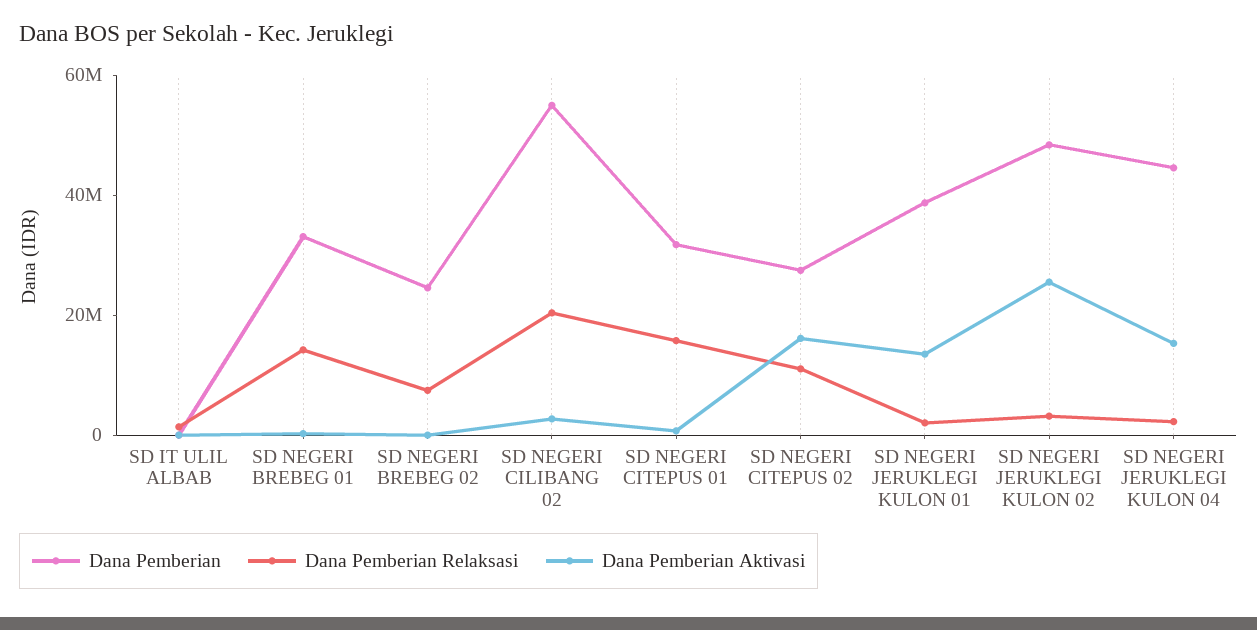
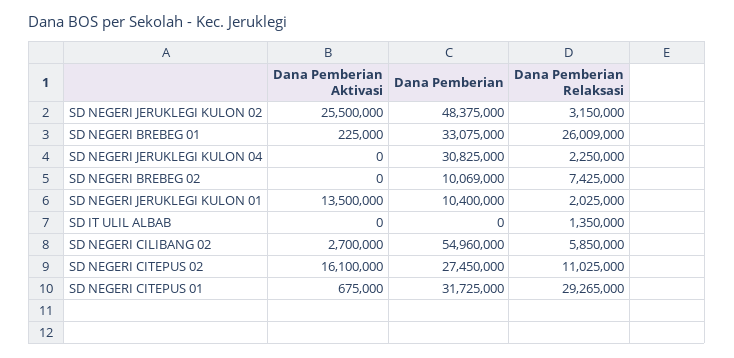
  {
    "Dana Pemberian": {
      "SD IT ULIL ALBAB": 0,
      "SD NEGERI BREBEG 01": 33075000,
-     "SD NEGERI BREBEG 02": 25000000,
+     "SD NEGERI BREBEG 02": 10069000,
      "SD NEGERI CILIBANG 02": 54960000,
      "SD NEGERI CITEPUS 01": 31725000,
      "SD NEGERI CITEPUS 02": 27450000,
-     "SD NEGERI JERUKLEGI KULON 01": 40000000,
+     "SD NEGERI JERUKLEGI KULON 01": 10400000,
      "SD NEGERI JERUKLEGI KULON 02": 48375000,
-     "SD NEGERI JERUKLEGI KULON 04": 45000000
+     "SD NEGERI JERUKLEGI KULON 04": 30825000
    },
    "Dana Pemberian Relaksasi": {
      "SD IT ULIL ALBAB": 1350000,
-     "SD NEGERI BREBEG 01": 15000000,
+     "SD NEGERI BREBEG 01": 26009000,
      "SD NEGERI BREBEG 02": 7425000,
-     "SD NEGERI CILIBANG 02": 20000000,
+     "SD NEGERI CILIBANG 02": 5850000,
-     "SD NEGERI CITEPUS 01": 15000000,
+     "SD NEGERI CITEPUS 01": 29265000,
      "SD NEGERI CITEPUS 02": 11025000,
      "SD NEGERI JERUKLEGI KULON 01": 2025000,
      "SD NEGERI JERUKLEGI KULON 02": 3150000,
      "SD NEGERI JERUKLEGI KULON 04": 2250000
    },
    "Dana Pemberian Aktivasi": {
      "SD IT ULIL ALBAB": 0,
      "SD NEGERI BREBEG 01": 225000,
      "SD NEGERI BREBEG 02": 0,
      "SD NEGERI CILIBANG 02": 2700000,
      "SD NEGERI CITEPUS 01": 675000,
      "SD NEGERI CITEPUS 02": 16100000,
      "SD NEGERI JERUKLEGI KULON 01": 13500000,
      "SD NEGERI JERUKLEGI KULON 02": 25500000,
-     "SD NEGERI JERUKLEGI KULON 04": 15000000
+     "SD NEGERI JERUKLEGI KULON 04": 0
    }
  }

